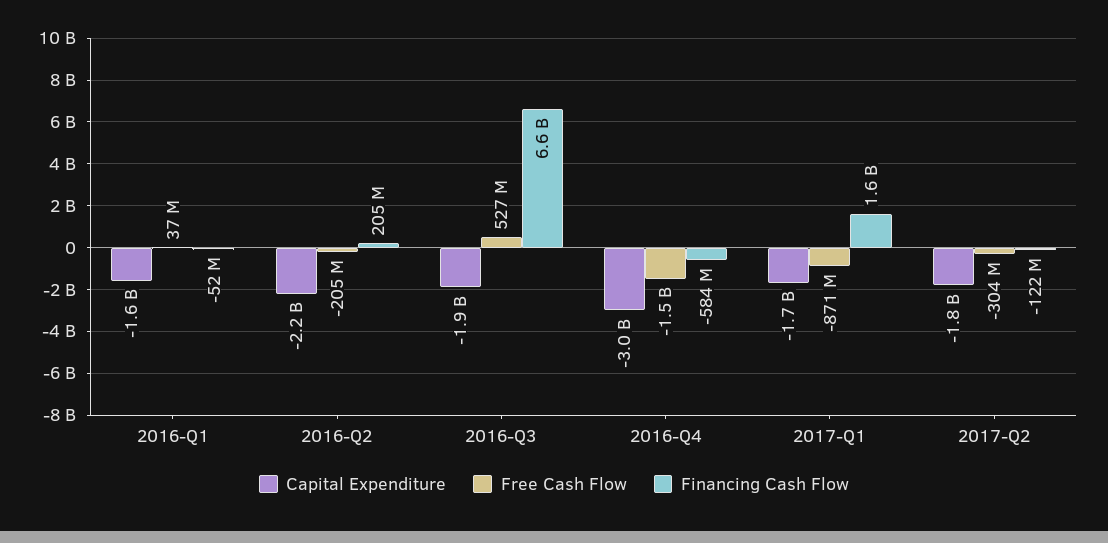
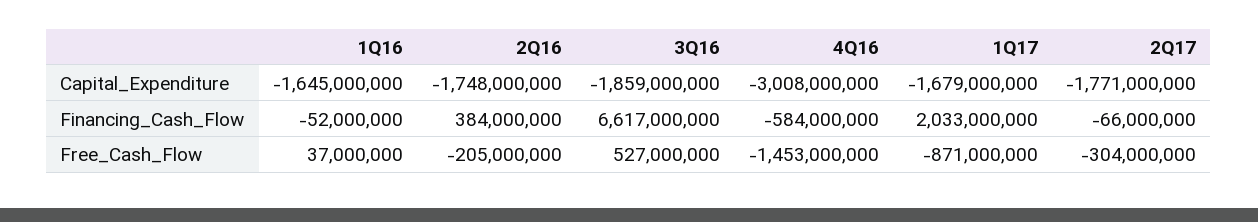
  {
    "Capital Expenditure": {
      "2016-Q1": -1645000000,
-     "2016-Q2": -2200000000,
+     "2016-Q2": -1748000000,
      "2016-Q3": -1859000000,
      "2016-Q4": -3008000000,
      "2017-Q1": -1679000000,
      "2017-Q2": -1771000000
    },
    "Free Cash Flow": {
      "2016-Q1": 37000000,
      "2016-Q2": -205000000,
      "2016-Q3": 527000000,
      "2016-Q4": -1453000000,
      "2017-Q1": -871000000,
      "2017-Q2": -304000000
    },
    "Financing Cash Flow": {
      "2016-Q1": -52000000,
-     "2016-Q2": 205000000,
+     "2016-Q2": 384000000,
      "2016-Q3": 6617000000,
      "2016-Q4": -584000000,
-     "2017-Q1": 1600000000,
+     "2017-Q1": 2033000000,
-     "2017-Q2": -122000000
+     "2017-Q2": -66000000
    }
  }

